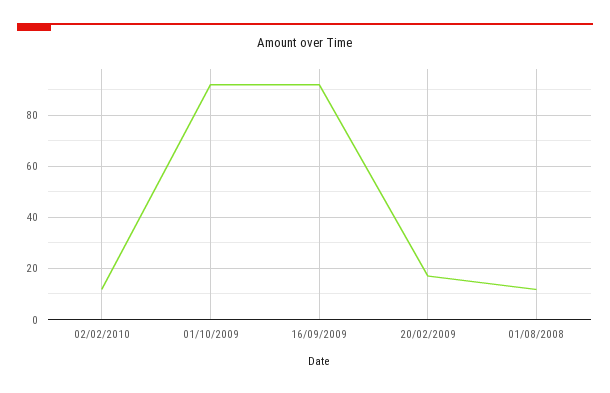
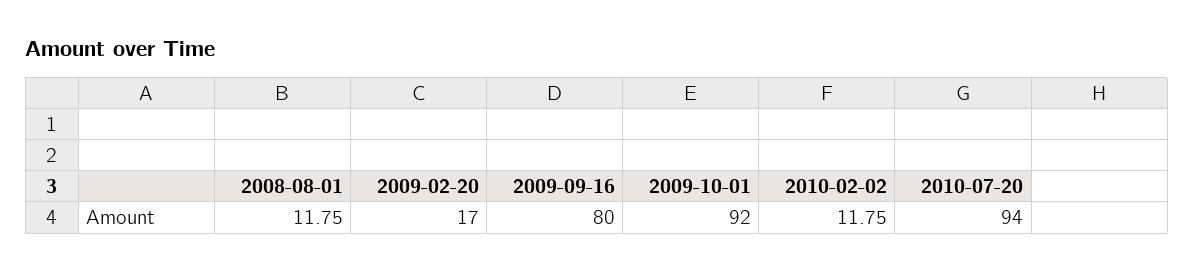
  {
    "02/02/2010": 11.75,
    "01/10/2009": 92,
-   "16/09/2009": 92.5,
+   "16/09/2009": 80,
    "20/02/2009": 17,
-   "01/08/2008": 11.75
+   "01/08/2008": 11.75,
+   "2010-07-20": 94
  }

